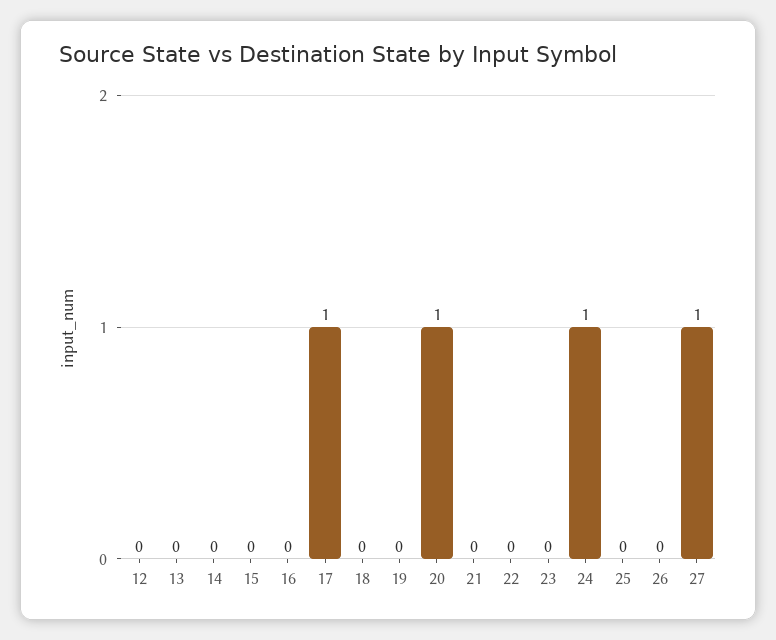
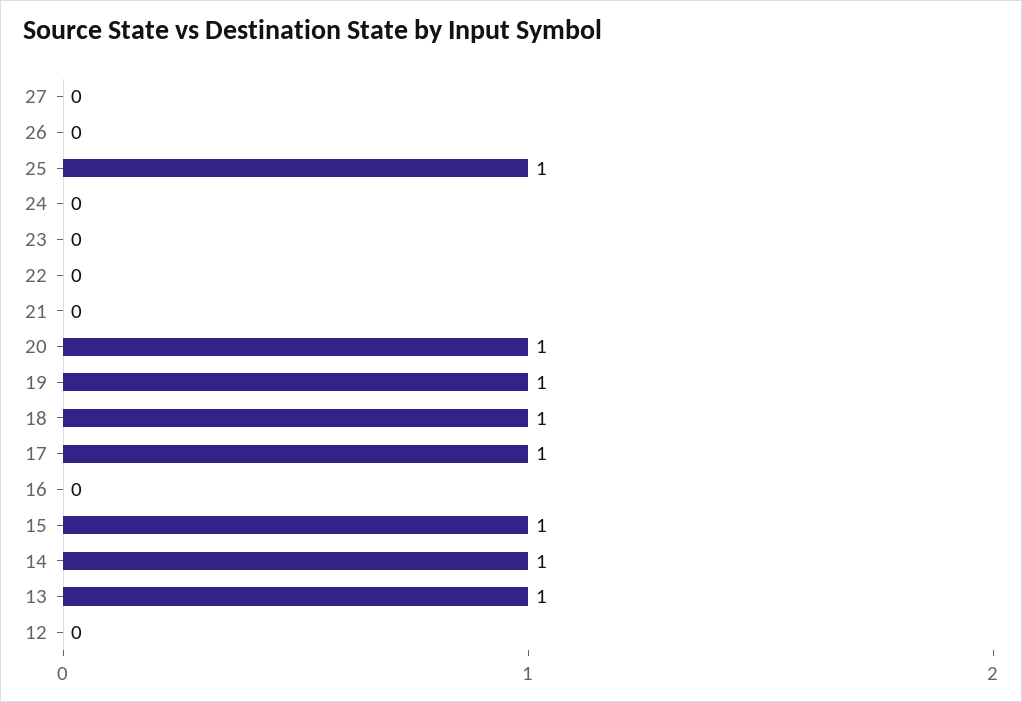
  {
    "12": 0,
-   "13": 0,
+   "13": 1,
-   "14": 0,
+   "14": 1,
-   "15": 0,
+   "15": 1,
    "16": 0,
    "17": 1,
-   "18": 0,
+   "18": 1,
-   "19": 0,
+   "19": 1,
    "20": 1,
    "21": 0,
    "22": 0,
    "23": 0,
-   "24": 1,
+   "24": 0,
-   "25": 0,
+   "25": 1,
    "26": 0,
-   "27": 1
+   "27": 0
  }

